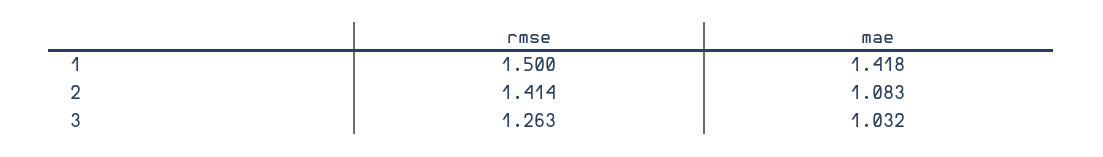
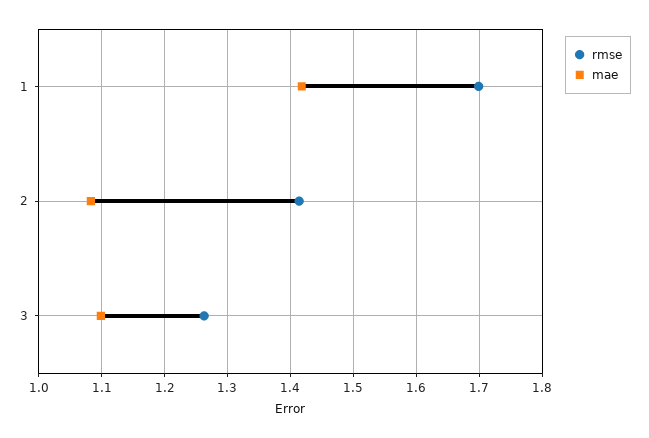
  {
    "rmse": {
-     "1": 1.5,
+     "1": 1.7,
      "2": 1.414,
      "3": 1.263
    },
    "mae": {
      "1": 1.418,
      "2": 1.083,
-     "3": 1.032
+     "3": 1.1
    }
  }

